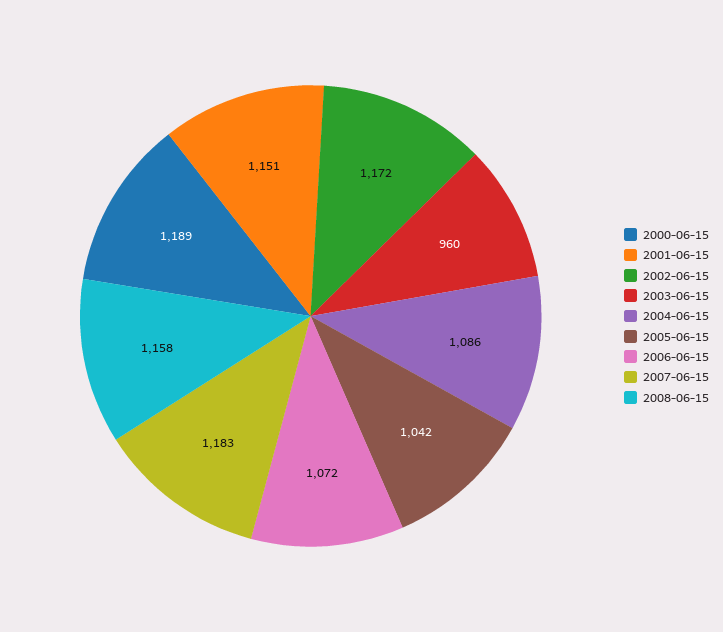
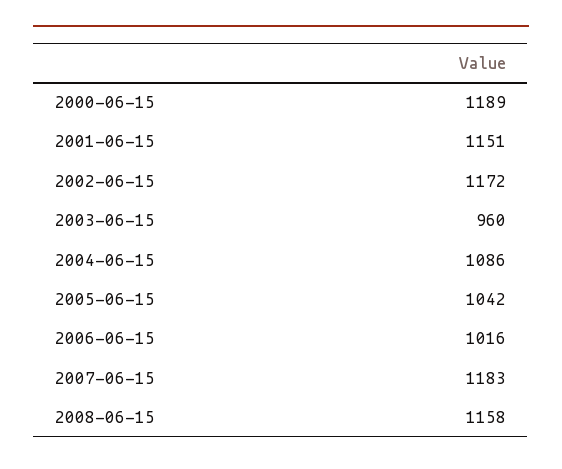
  {
    "2000-06-15": 1189,
    "2001-06-15": 1151,
    "2002-06-15": 1172,
    "2003-06-15": 960,
    "2004-06-15": 1086,
    "2005-06-15": 1042,
-   "2006-06-15": 1072,
+   "2006-06-15": 1016,
    "2007-06-15": 1183,
    "2008-06-15": 1158
  }

